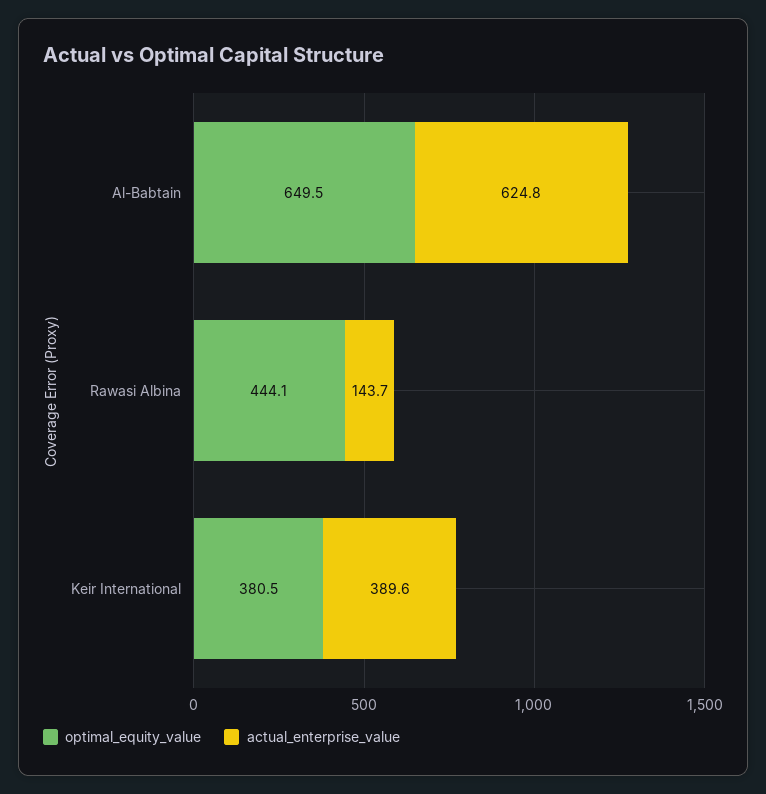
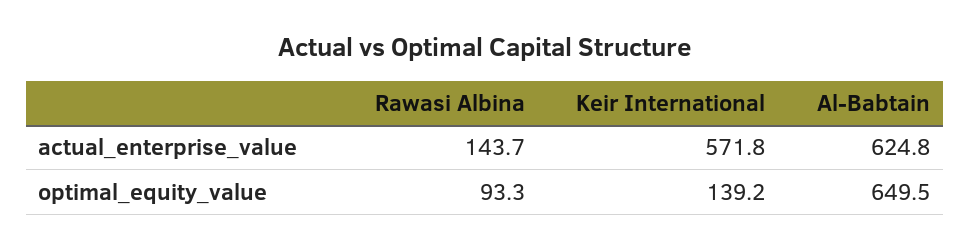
  {
    "optimal_equity_value": {
      "Al-Babtain": 649.5,
-     "Rawasi Albina": 444.1,
+     "Rawasi Albina": 93.3,
-     "Keir International": 380.5
+     "Keir International": 139.2
    },
    "actual_enterprise_value": {
      "Al-Babtain": 624.8,
      "Rawasi Albina": 143.7,
-     "Keir International": 389.6
+     "Keir International": 571.8
    }
  }

